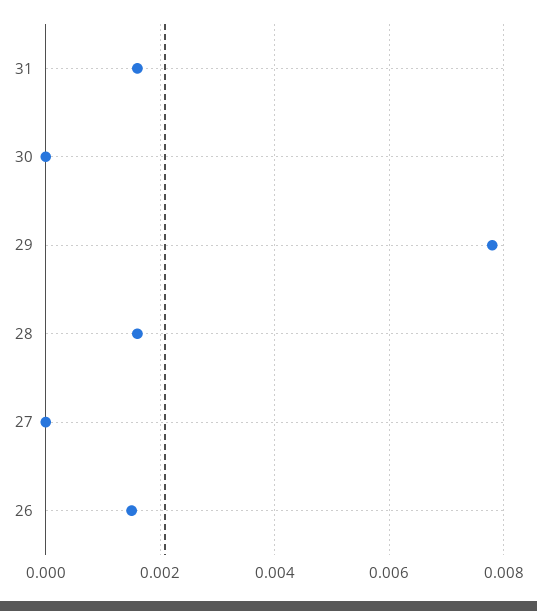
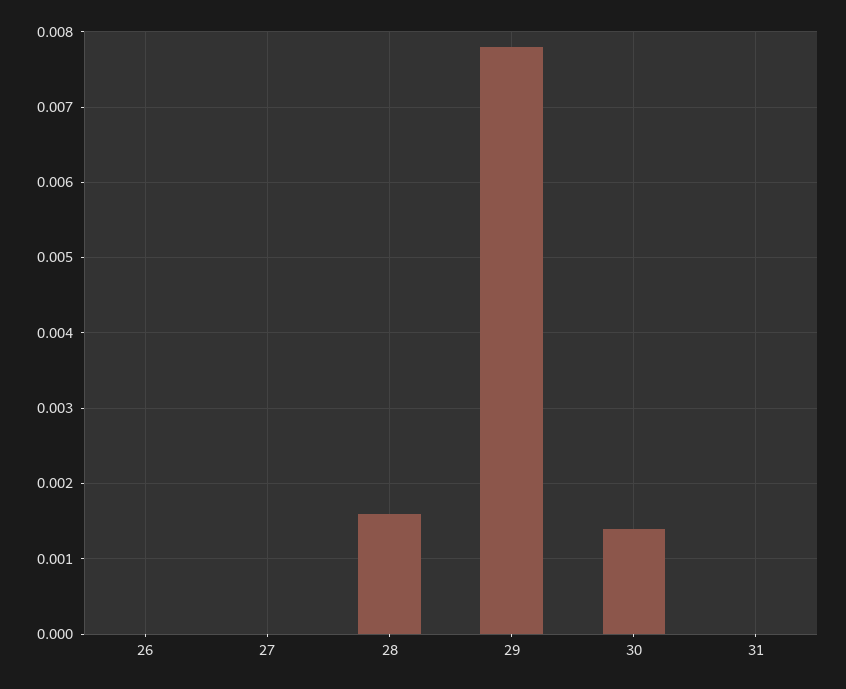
  {
-   "31": 0.0015,
+   "31": 0,
-   "30": 0,
+   "30": 0.0014,
    "29": 0.0078,
    "28": 0.0016,
    "27": 0,
-   "26": 0.0015
+   "26": 0
  }

